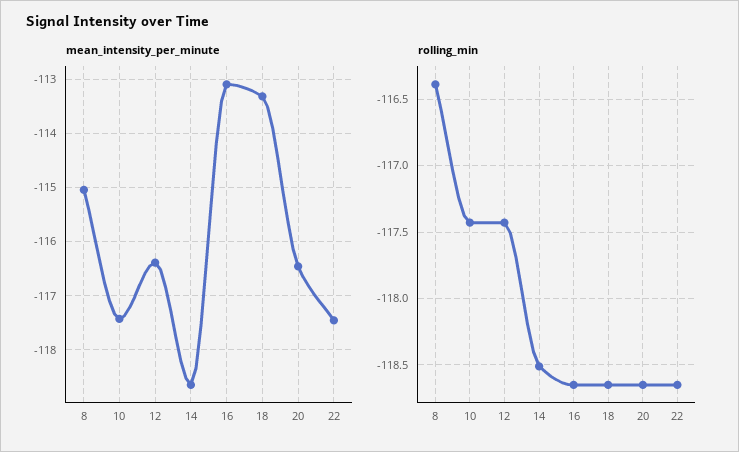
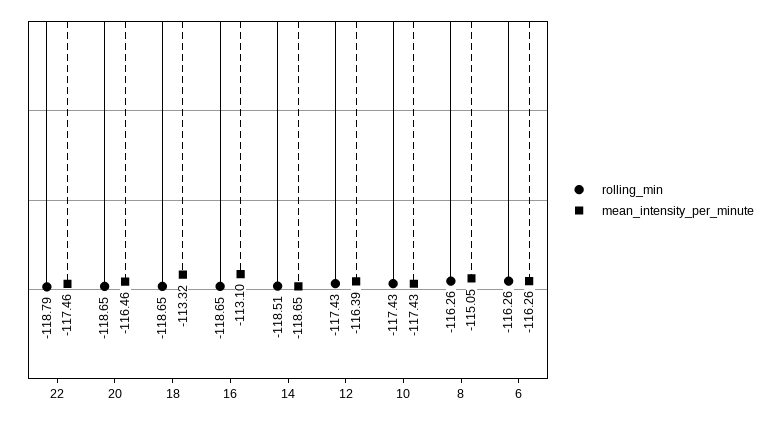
  {
    "mean_intensity_per_minute": {
      "8": -115.05,
      "10": -117.43,
      "12": -116.39,
      "14": -118.65,
      "16": -113.1,
      "18": -113.32,
      "20": -116.46,
-     "22": -117.46
+     "22": -117.46,
+     "6": -116.26
    },
    "rolling_min": {
-     "8": -116.4,
+     "8": -116.26,
      "10": -117.43,
      "12": -117.43,
      "14": -118.51,
      "16": -118.65,
      "18": -118.65,
      "20": -118.65,
-     "22": -118.65
+     "22": -118.79,
+     "6": -116.26
    }
  }

